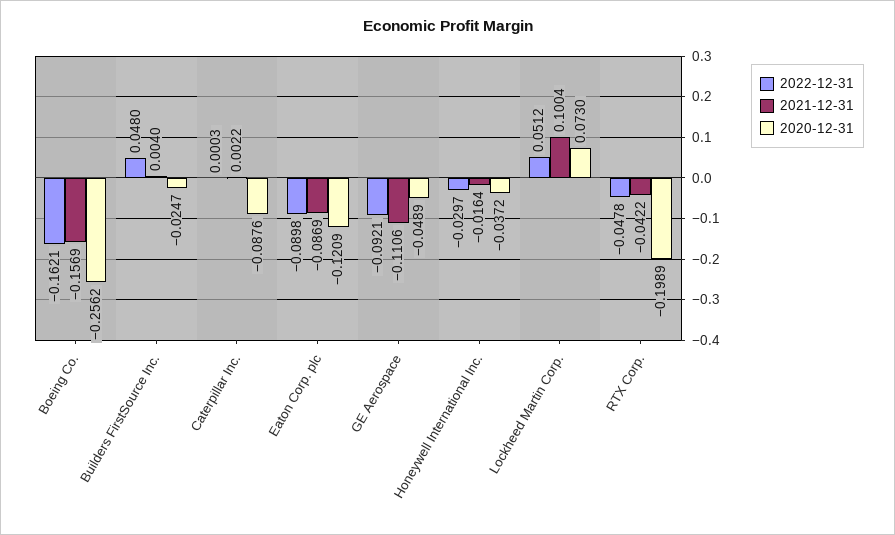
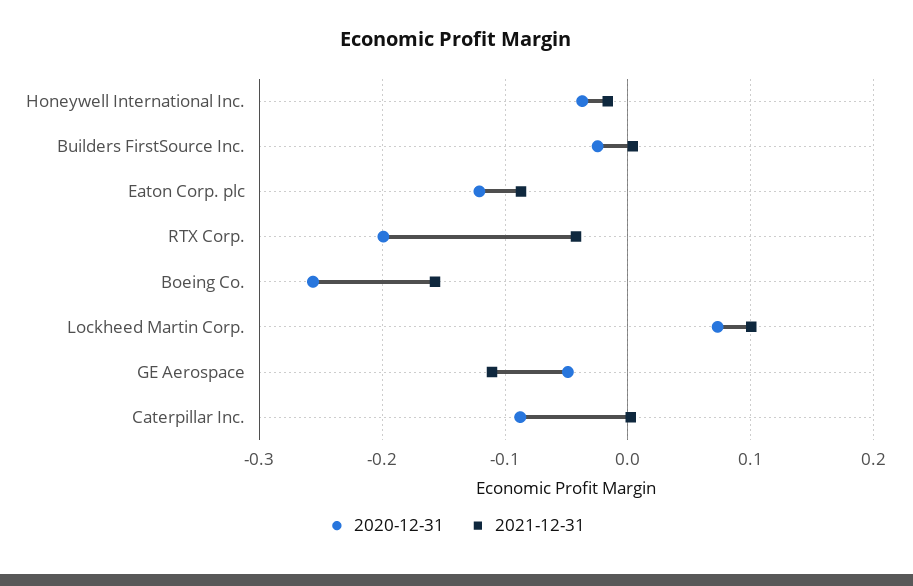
  {
-   "2022-12-31": {
-     "Boeing Co.": -0.1621,
-     "Builders FirstSource Inc.": 0.048,
-     "Caterpillar Inc.": 0.0003,
-     "Eaton Corp. plc": -0.0898,
-     "GE Aerospace": -0.0921,
-     "Honeywell International Inc.": -0.0297,
-     "Lockheed Martin Corp.": 0.0512,
-     "RTX Corp.": -0.0478
-   },
    "2021-12-31": {
      "Boeing Co.": -0.1569,
      "Builders FirstSource Inc.": 0.004,
      "Caterpillar Inc.": 0.0022,
      "Eaton Corp. plc": -0.0869,
      "GE Aerospace": -0.1106,
      "Honeywell International Inc.": -0.0164,
      "Lockheed Martin Corp.": 0.1004,
      "RTX Corp.": -0.0422
    },
    "2020-12-31": {
      "Boeing Co.": -0.2562,
      "Builders FirstSource Inc.": -0.0247,
      "Caterpillar Inc.": -0.0876,
      "Eaton Corp. plc": -0.1209,
      "GE Aerospace": -0.0489,
      "Honeywell International Inc.": -0.0372,
      "Lockheed Martin Corp.": 0.073,
      "RTX Corp.": -0.1989
    }
  }

